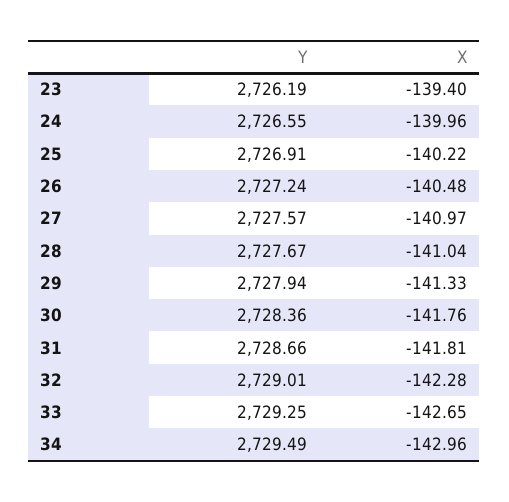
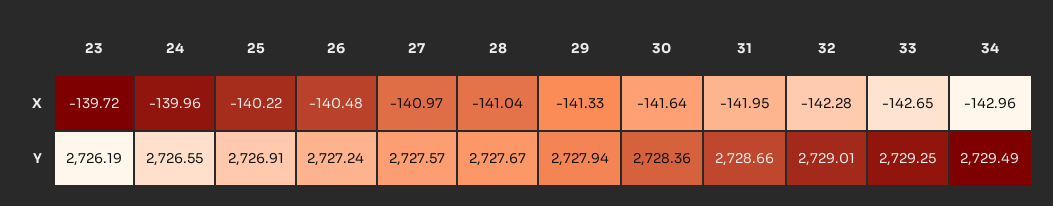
  {
    "Y": {
      "23": 2726.19,
      "24": 2726.55,
      "25": 2726.91,
      "26": 2727.24,
      "27": 2727.57,
      "28": 2727.67,
      "29": 2727.94,
      "30": 2728.36,
      "31": 2728.66,
      "32": 2729.01,
      "33": 2729.25,
      "34": 2729.49
    },
    "X": {
-     "23": -139.4,
+     "23": -139.72,
      "24": -139.96,
      "25": -140.22,
      "26": -140.48,
      "27": -140.97,
      "28": -141.04,
      "29": -141.33,
-     "30": -141.76,
+     "30": -141.64,
-     "31": -141.81,
+     "31": -141.95,
      "32": -142.28,
      "33": -142.65,
      "34": -142.96
    }
  }

